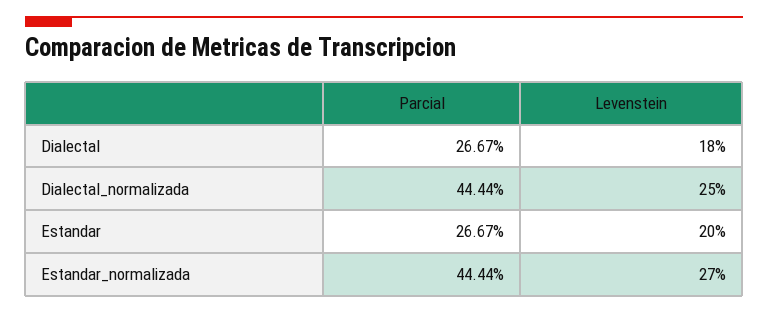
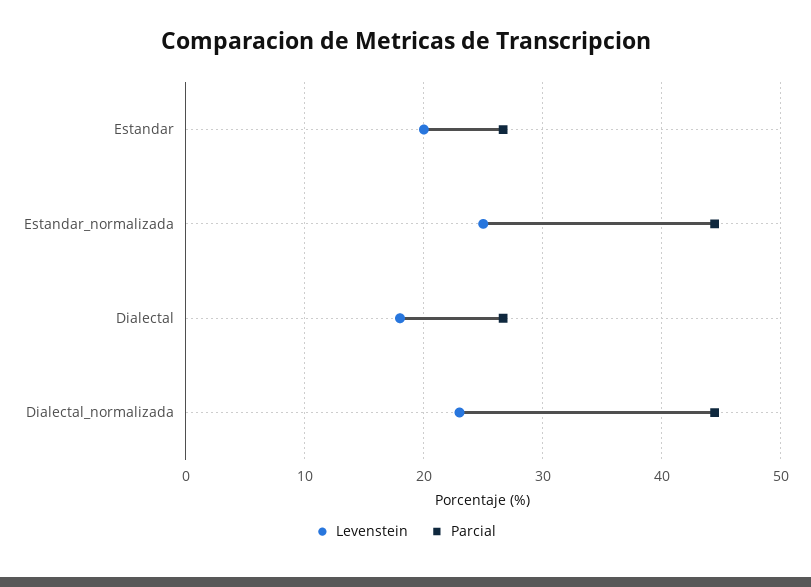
  {
    "Parcial": {
      "Dialectal": 26.67,
      "Dialectal_normalizada": 44.44,
      "Estandar": 26.67,
      "Estandar_normalizada": 44.44
    },
    "Levenstein": {
      "Dialectal": 18,
-     "Dialectal_normalizada": 25,
+     "Dialectal_normalizada": 23,
      "Estandar": 20,
-     "Estandar_normalizada": 27
+     "Estandar_normalizada": 25
    }
  }

